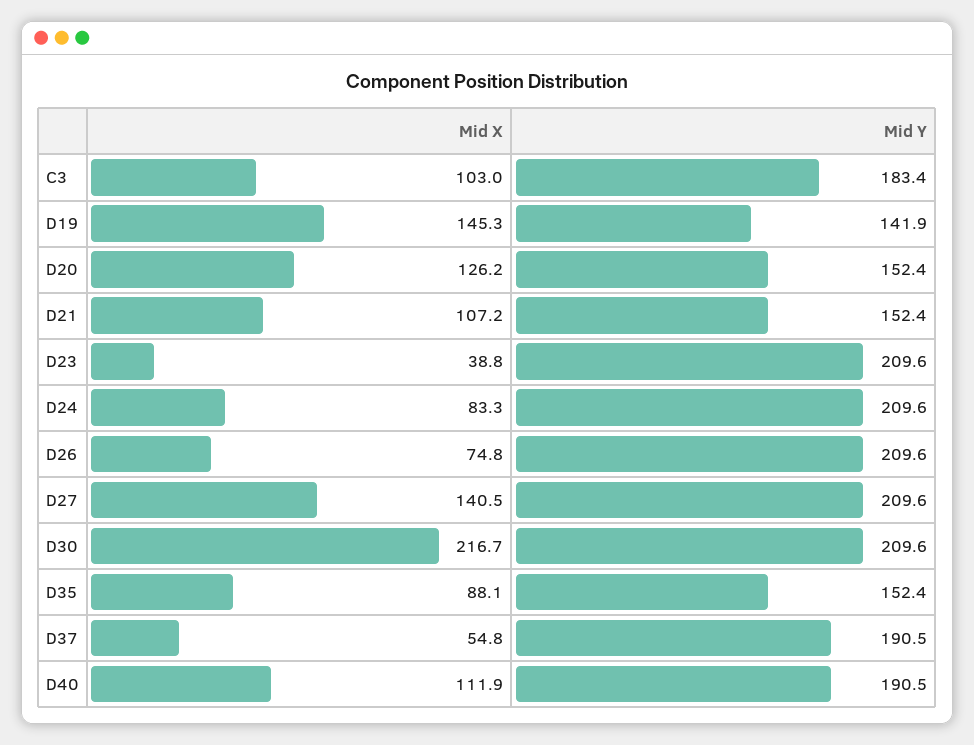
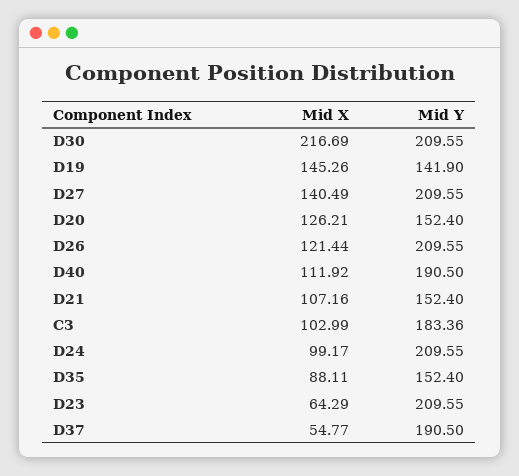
  {
    "Mid X": {
      "C3": 102.99,
      "D19": 145.26,
      "D20": 126.21,
      "D21": 107.16,
-     "D23": 38.8,
+     "D23": 64.29,
-     "D24": 83.3,
+     "D24": 99.17,
-     "D26": 74.8,
+     "D26": 121.44,
      "D27": 140.49,
      "D30": 216.69,
      "D35": 88.11,
      "D37": 54.77,
      "D40": 111.92
    },
    "Mid Y": {
      "C3": 183.36,
      "D19": 141.9,
      "D20": 152.4,
      "D21": 152.4,
      "D23": 209.55,
      "D24": 209.55,
      "D26": 209.55,
      "D27": 209.55,
      "D30": 209.55,
      "D35": 152.4,
      "D37": 190.5,
      "D40": 190.5
    }
  }

